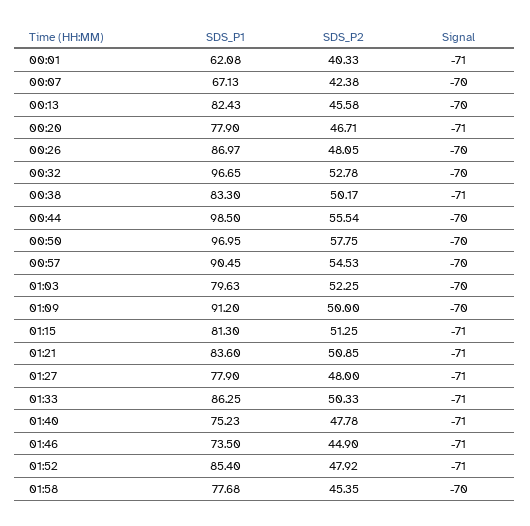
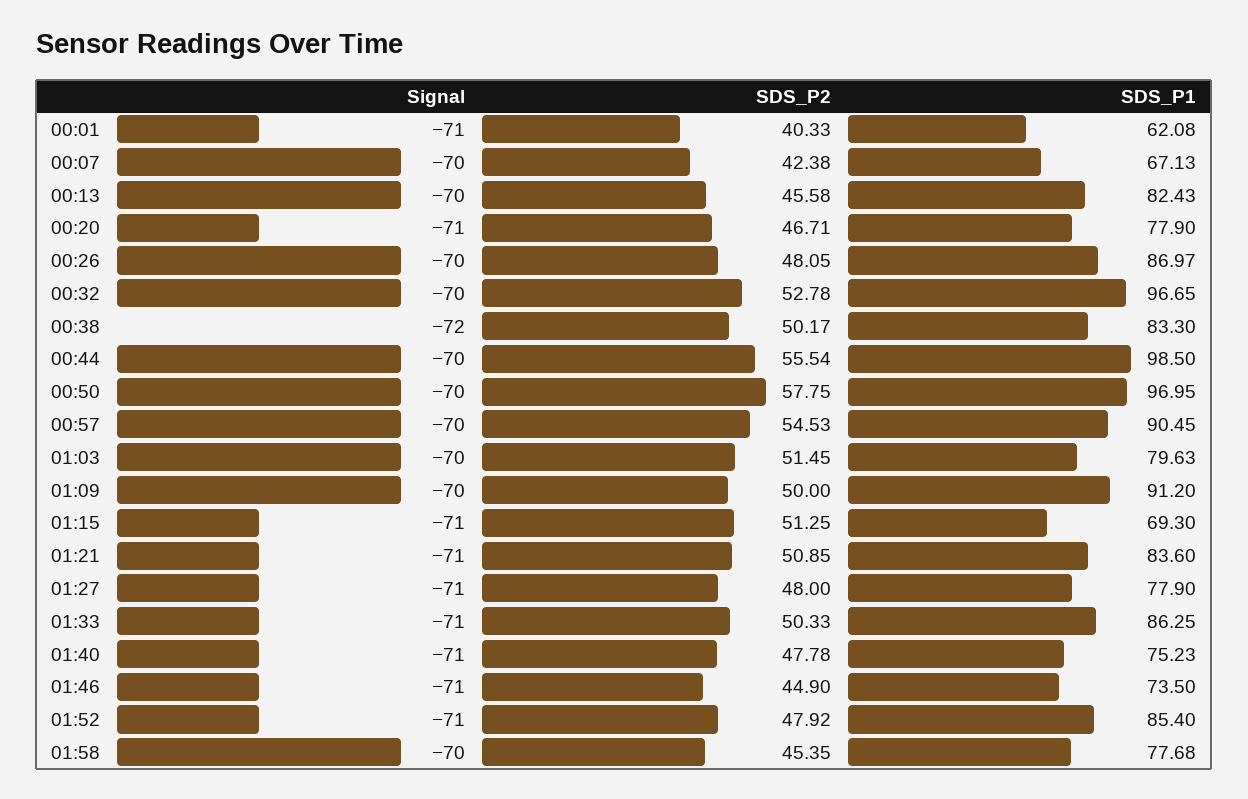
  {
    "SDS_P1": {
      "00:01": 62.08,
      "00:07": 67.13,
      "00:13": 82.43,
      "00:20": 77.9,
      "00:26": 86.97,
      "00:32": 96.65,
      "00:38": 83.3,
      "00:44": 98.5,
      "00:50": 96.95,
      "00:57": 90.45,
      "01:03": 79.63,
      "01:09": 91.2,
-     "01:15": 81.3,
+     "01:15": 69.3,
      "01:21": 83.6,
      "01:27": 77.9,
      "01:33": 86.25,
      "01:40": 75.23,
      "01:46": 73.5,
      "01:52": 85.4,
      "01:58": 77.68
    },
    "SDS_P2": {
      "00:01": 40.33,
      "00:07": 42.38,
      "00:13": 45.58,
      "00:20": 46.71,
      "00:26": 48.05,
      "00:32": 52.78,
      "00:38": 50.17,
      "00:44": 55.54,
      "00:50": 57.75,
      "00:57": 54.53,
-     "01:03": 52.25,
+     "01:03": 51.45,
      "01:09": 50,
      "01:15": 51.25,
      "01:21": 50.85,
      "01:27": 48,
      "01:33": 50.33,
      "01:40": 47.78,
      "01:46": 44.9,
      "01:52": 47.92,
      "01:58": 45.35
    },
    "Signal": {
      "00:01": -71,
      "00:07": -70,
      "00:13": -70,
      "00:20": -71,
      "00:26": -70,
      "00:32": -70,
-     "00:38": -71,
+     "00:38": -72,
      "00:44": -70,
      "00:50": -70,
      "00:57": -70,
      "01:03": -70,
      "01:09": -70,
      "01:15": -71,
      "01:21": -71,
      "01:27": -71,
      "01:33": -71,
      "01:40": -71,
      "01:46": -71,
      "01:52": -71,
      "01:58": -70
    }
  }

